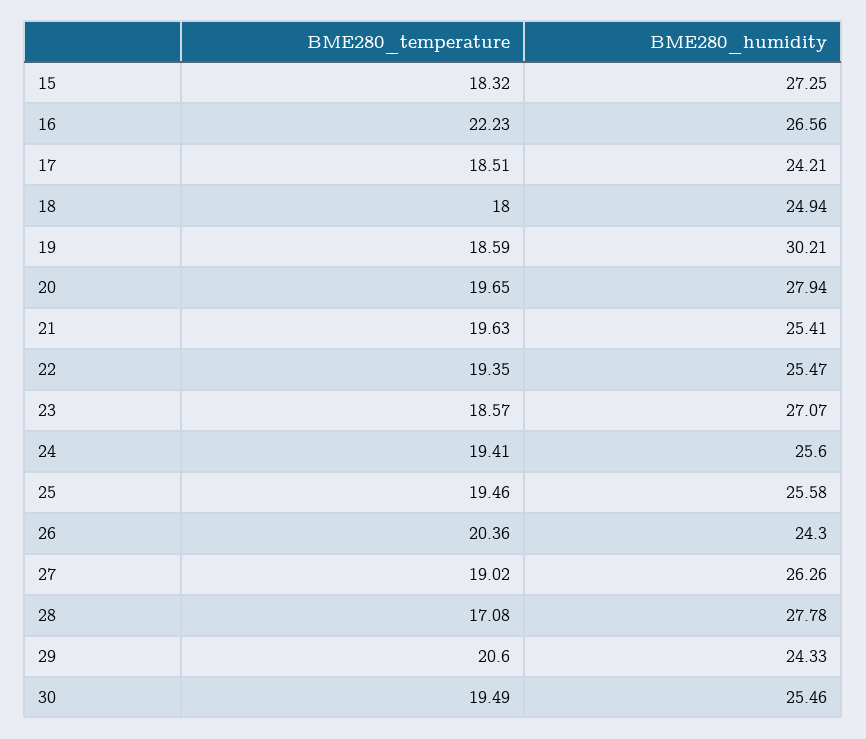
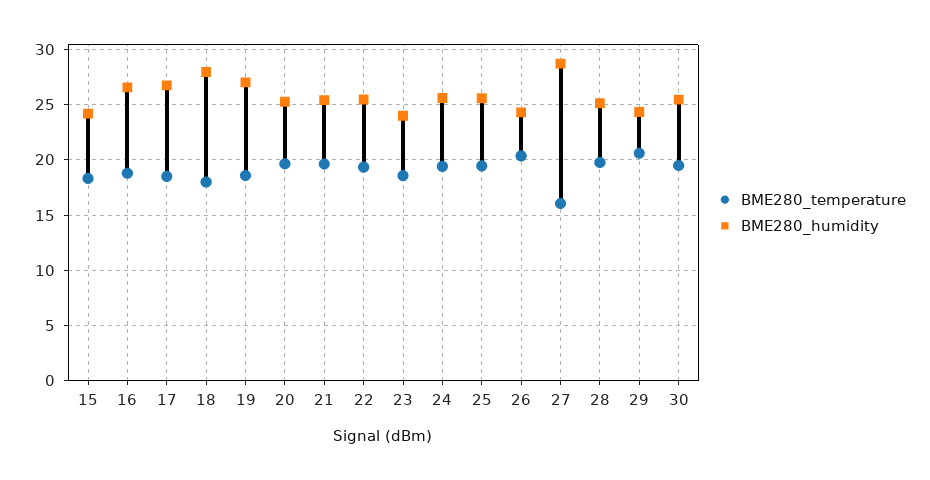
  {
    "BME280_temperature": {
      "15": 18.32,
-     "16": 22.23,
+     "16": 19,
      "17": 18.51,
      "18": 18,
      "19": 18.59,
      "20": 19.65,
      "21": 19.63,
      "22": 19.35,
      "23": 18.57,
      "24": 19.41,
      "25": 19.46,
      "26": 20.36,
-     "27": 19.02,
+     "27": 16,
-     "28": 17.08,
+     "28": 20,
      "29": 20.6,
      "30": 19.49
    },
    "BME280_humidity": {
-     "15": 27.25,
+     "15": 24,
      "16": 26.56,
-     "17": 24.21,
+     "17": 27,
-     "18": 24.94,
+     "18": 28,
-     "19": 30.21,
+     "19": 27,
-     "20": 27.94,
+     "20": 25,
      "21": 25.41,
      "22": 25.47,
-     "23": 27.07,
+     "23": 24,
      "24": 25.6,
      "25": 25.58,
      "26": 24.3,
-     "27": 26.26,
+     "27": 29,
-     "28": 27.78,
+     "28": 25,
      "29": 24.33,
      "30": 25.46
    }
  }

